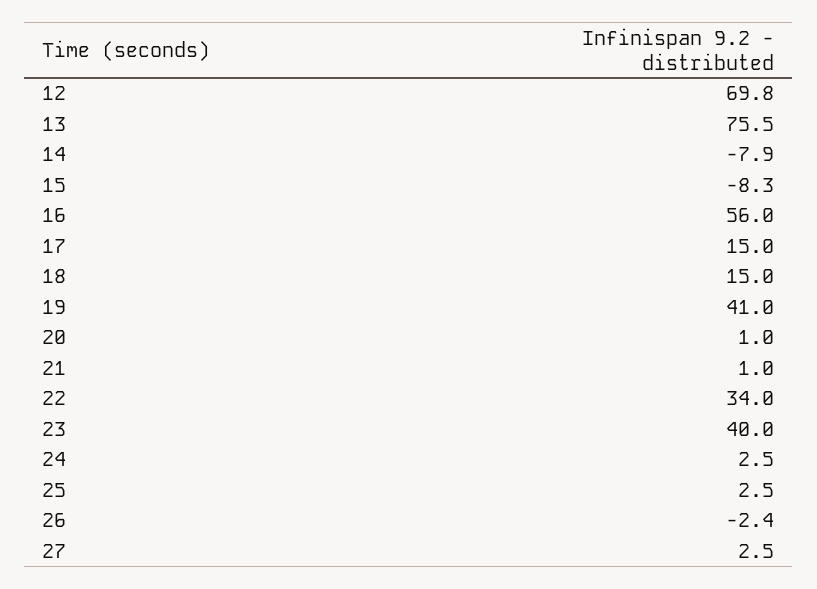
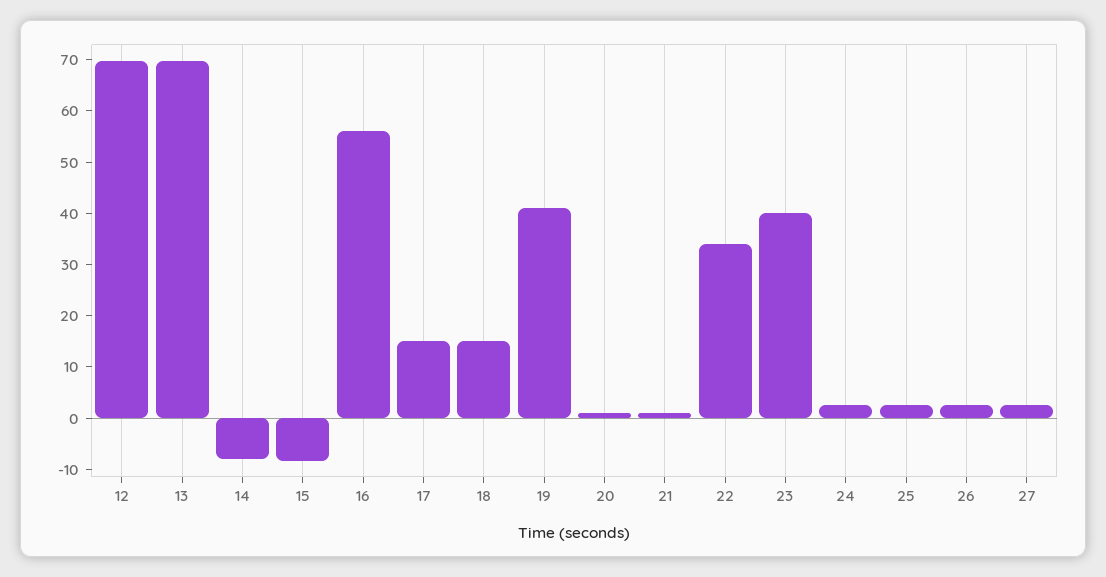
  {
    "12": 69.8,
-   "13": 75.5,
+   "13": 70,
    "14": -7.9,
    "15": -8.3,
    "16": 56,
    "17": 15,
    "18": 15,
    "19": 41,
    "20": 1,
    "21": 1,
    "22": 34,
    "23": 40,
    "24": 2.5,
    "25": 2.5,
-   "26": -2.4,
+   "26": 2,
    "27": 2.5
  }

